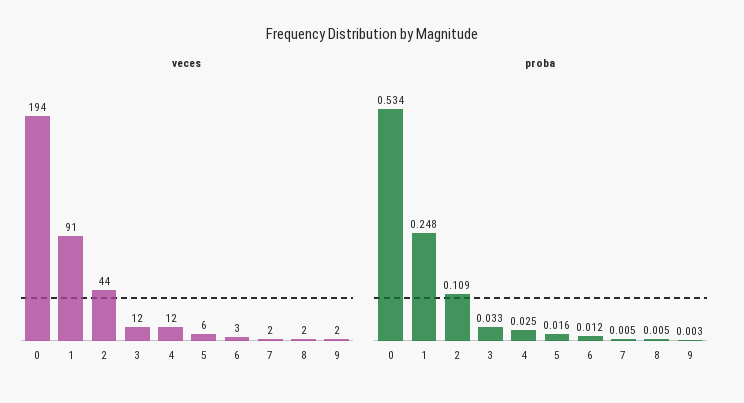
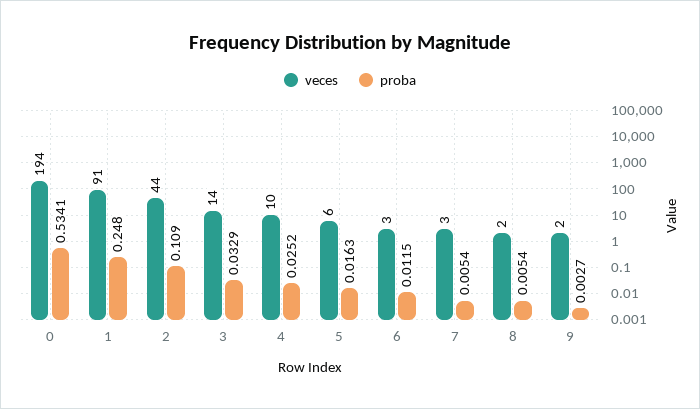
  {
    "veces": {
      "0": 194,
      "1": 91,
      "2": 44,
-     "3": 12,
+     "3": 14,
-     "4": 12,
+     "4": 10,
      "5": 6,
      "6": 3,
-     "7": 2,
+     "7": 3,
      "8": 2,
      "9": 2
    },
    "proba": {
      "0": 0.5341,
      "1": 0.248,
      "2": 0.109,
      "3": 0.0329,
      "4": 0.0252,
      "5": 0.0163,
      "6": 0.0115,
      "7": 0.0054,
      "8": 0.0054,
      "9": 0.0027
    }
  }

